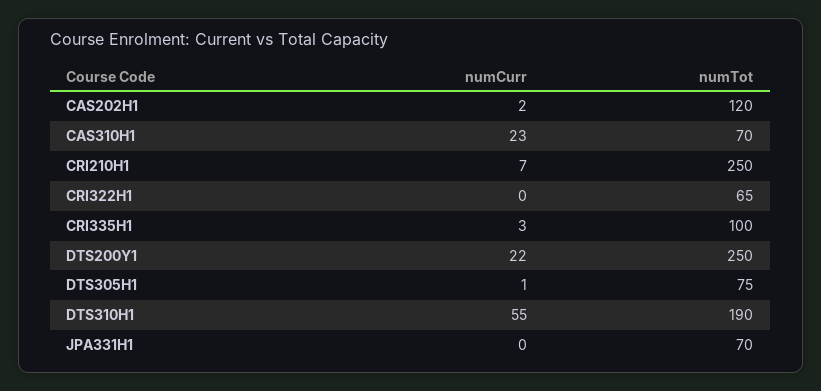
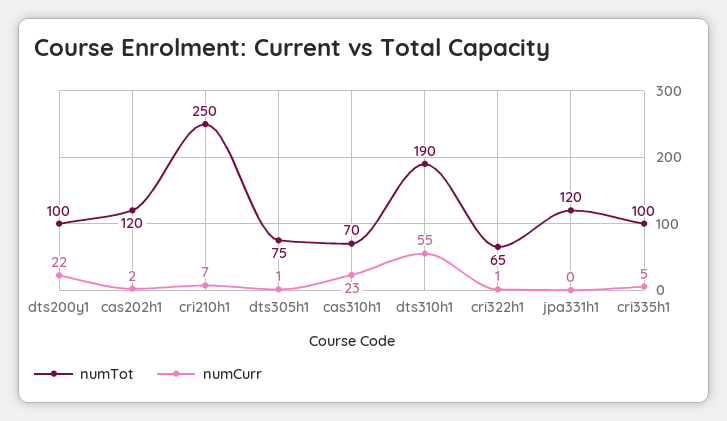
  {
    "numCurr": {
      "CAS202H1": 2,
      "CAS310H1": 23,
      "CRI210H1": 7,
-     "CRI322H1": 0,
+     "CRI322H1": 1,
-     "CRI335H1": 3,
+     "CRI335H1": 5,
      "DTS200Y1": 22,
      "DTS305H1": 1,
      "DTS310H1": 55,
      "JPA331H1": 0
    },
    "numTot": {
      "CAS202H1": 120,
      "CAS310H1": 70,
      "CRI210H1": 250,
      "CRI322H1": 65,
      "CRI335H1": 100,
-     "DTS200Y1": 250,
+     "DTS200Y1": 100,
      "DTS305H1": 75,
      "DTS310H1": 190,
-     "JPA331H1": 70
+     "JPA331H1": 120
    }
  }

